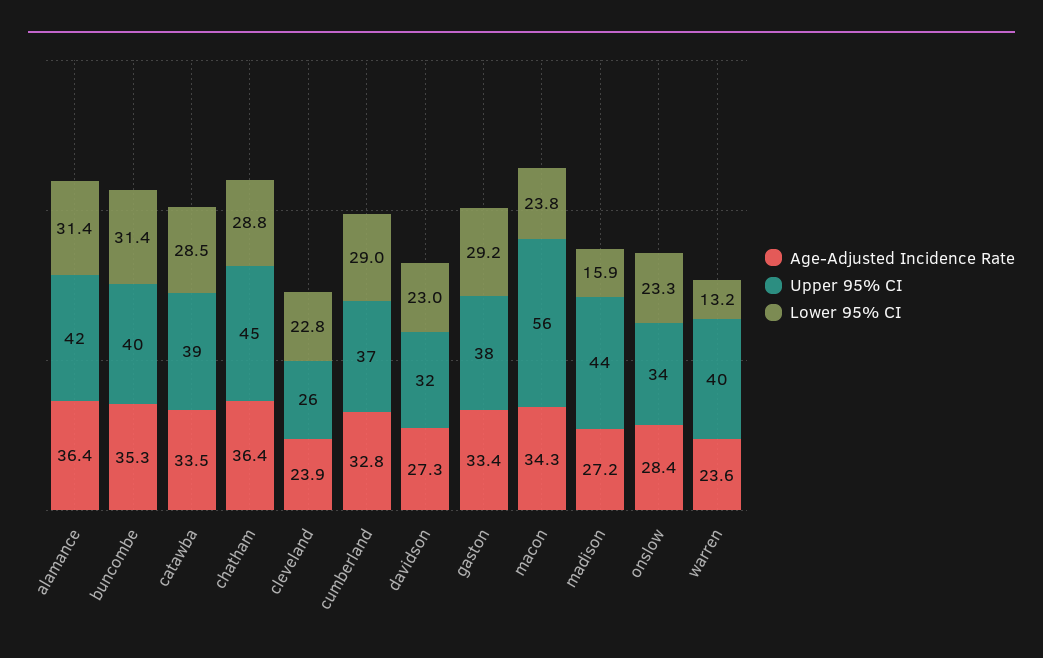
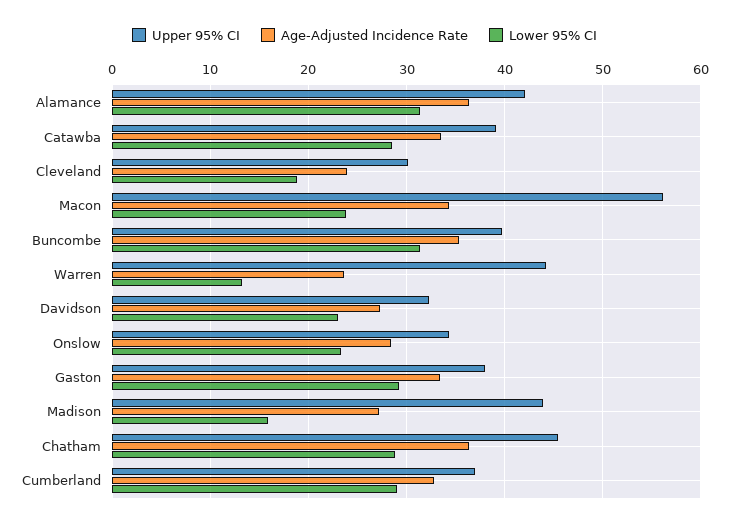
  {
    "Age-Adjusted Incidence Rate": {
      "alamance": 36.4,
      "buncombe": 35.3,
      "catawba": 33.5,
      "chatham": 36.4,
      "cleveland": 23.9,
      "cumberland": 32.8,
      "davidson": 27.3,
      "gaston": 33.4,
      "macon": 34.3,
      "madison": 27.2,
      "onslow": 28.4,
      "warren": 23.6
    },
    "Upper 95% CI": {
      "alamance": 42,
      "buncombe": 40,
      "catawba": 39,
      "chatham": 45,
-     "cleveland": 26,
+     "cleveland": 30,
      "cumberland": 37,
      "davidson": 32,
      "gaston": 38,
      "macon": 56,
      "madison": 44,
      "onslow": 34,
-     "warren": 40
+     "warren": 44
    },
    "Lower 95% CI": {
      "alamance": 31.4,
      "buncombe": 31.4,
      "catawba": 28.5,
      "chatham": 28.8,
-     "cleveland": 22.8,
+     "cleveland": 19,
      "cumberland": 29,
      "davidson": 23,
      "gaston": 29.2,
      "macon": 23.8,
      "madison": 15.9,
      "onslow": 23.3,
      "warren": 13.2
    }
  }

